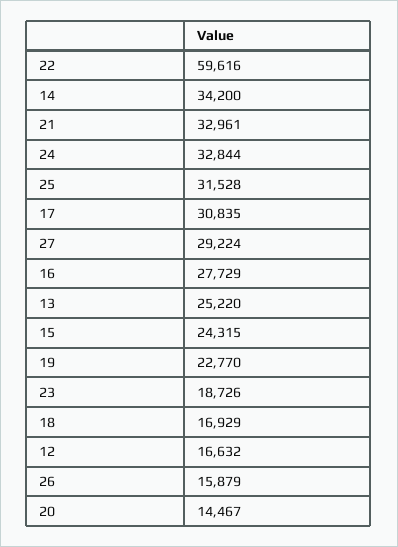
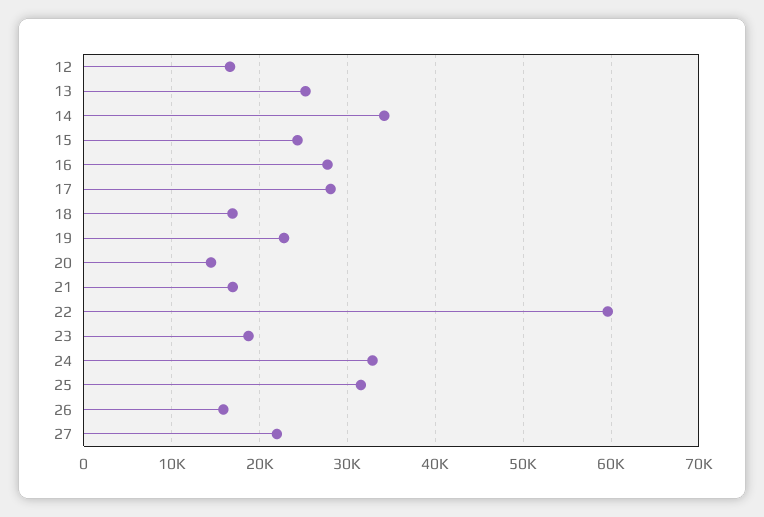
  {
    "22": 59616,
    "14": 34200,
-   "21": 32961,
+   "21": 17000,
    "24": 32844,
    "25": 31528,
-   "17": 30835,
+   "17": 28000,
-   "27": 29224,
+   "27": 22000,
    "16": 27729,
    "13": 25220,
    "15": 24315,
    "19": 22770,
    "23": 18726,
    "18": 16929,
    "12": 16632,
    "26": 15879,
    "20": 14467
  }

